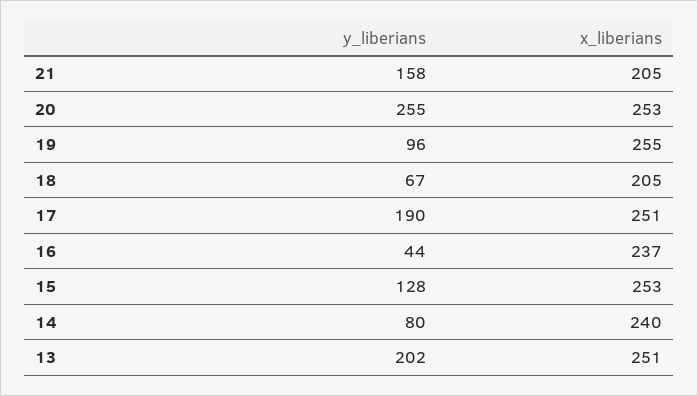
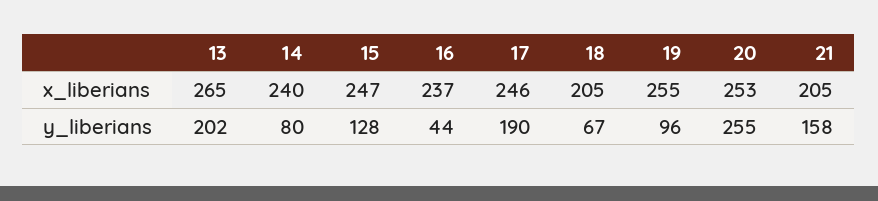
  {
    "y_liberians": {
      "21": 158,
      "20": 255,
      "19": 96,
      "18": 67,
      "17": 190,
      "16": 44,
      "15": 128,
      "14": 80,
      "13": 202
    },
    "x_liberians": {
      "21": 205,
      "20": 253,
      "19": 255,
      "18": 205,
-     "17": 251,
+     "17": 246,
      "16": 237,
-     "15": 253,
+     "15": 247,
      "14": 240,
-     "13": 251
+     "13": 265
    }
  }

